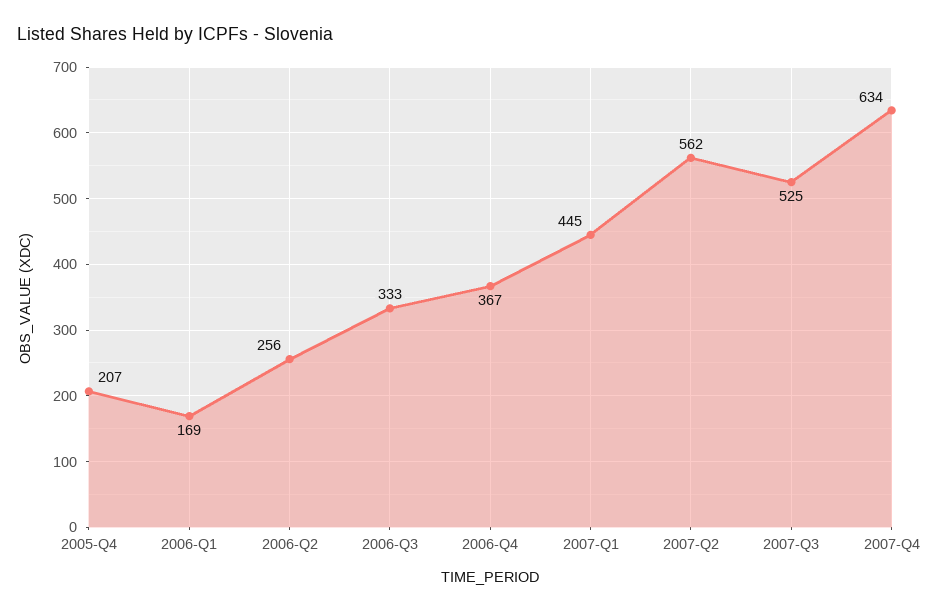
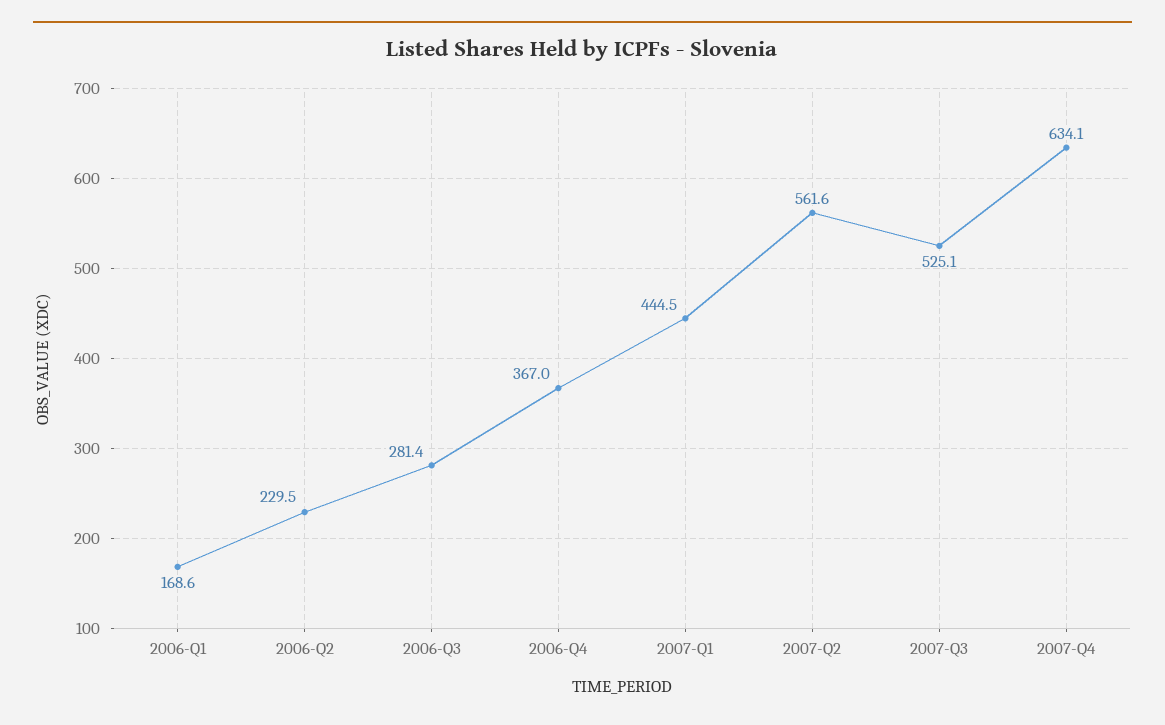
  {
-   "2005-Q4": 207,
    "2006-Q1": 168.6,
-   "2006-Q2": 256,
+   "2006-Q2": 229.5,
-   "2006-Q3": 333,
+   "2006-Q3": 281.4,
    "2006-Q4": 367,
    "2007-Q1": 444.5,
    "2007-Q2": 561.6,
    "2007-Q3": 525.1,
    "2007-Q4": 634.1
  }

